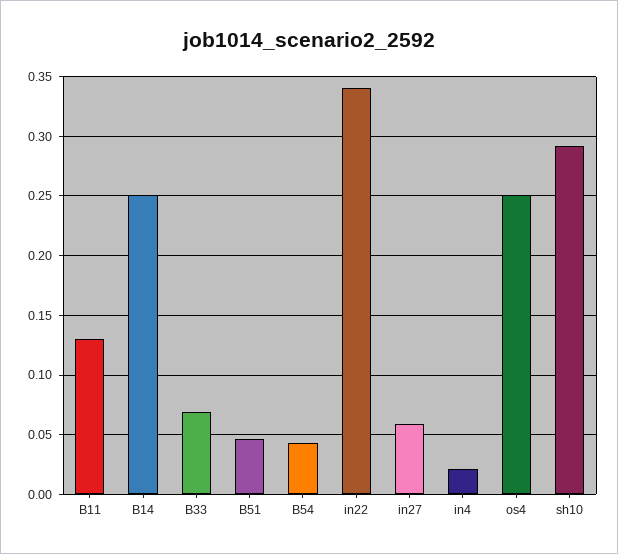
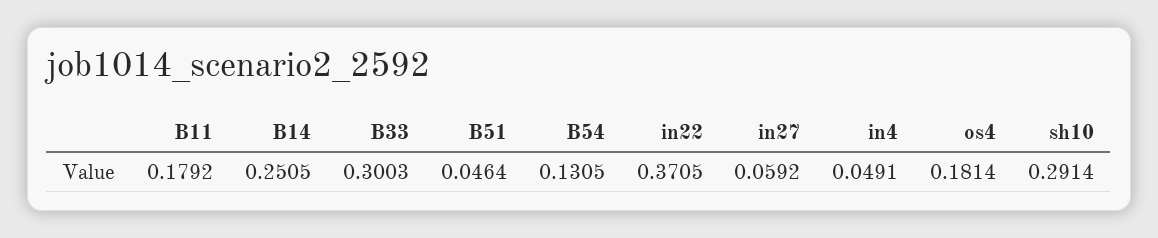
  {
-   "B11": 0.13,
+   "B11": 0.1792,
    "B14": 0.2505,
-   "B33": 0.07,
+   "B33": 0.3003,
    "B51": 0.0464,
-   "B54": 0.04,
+   "B54": 0.1305,
-   "in22": 0.34,
+   "in22": 0.3705,
    "in27": 0.0592,
-   "in4": 0.02,
+   "in4": 0.0491,
-   "os4": 0.25,
+   "os4": 0.1814,
    "sh10": 0.2914
  }

